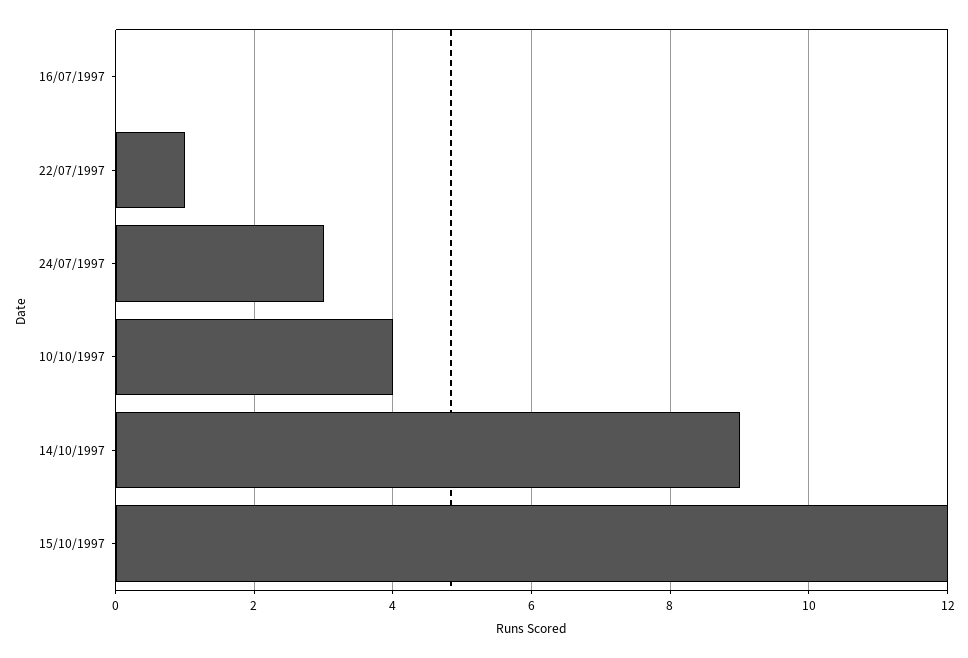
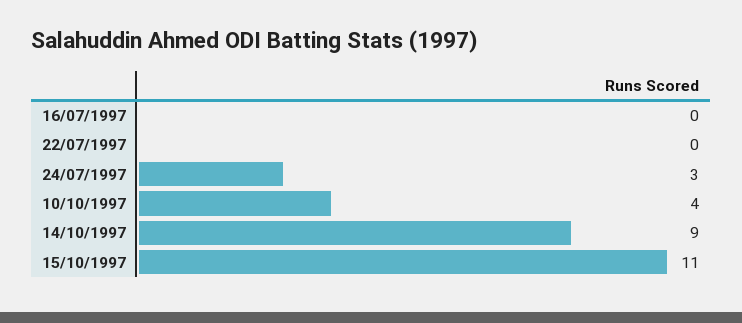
  {
    "16/07/1997": 0,
-   "22/07/1997": 1,
+   "22/07/1997": 0,
    "24/07/1997": 3,
    "10/10/1997": 4,
    "14/10/1997": 9,
-   "15/10/1997": 12
+   "15/10/1997": 11
  }

